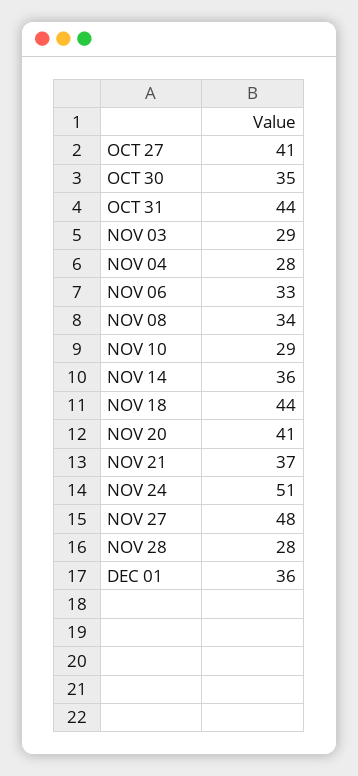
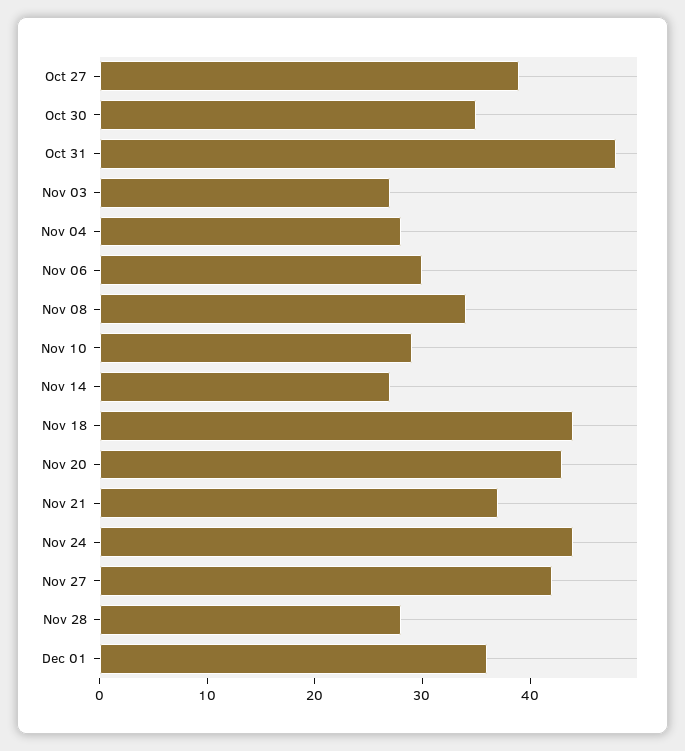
  {
-   "OCT 27": 41,
+   "OCT 27": 39,
    "OCT 30": 35,
-   "OCT 31": 44,
+   "OCT 31": 48,
-   "NOV 03": 29,
+   "NOV 03": 27,
    "NOV 04": 28,
-   "NOV 06": 33,
+   "NOV 06": 30,
    "NOV 08": 34,
    "NOV 10": 29,
-   "NOV 14": 36,
+   "NOV 14": 27,
    "NOV 18": 44,
-   "NOV 20": 41,
+   "NOV 20": 43,
    "NOV 21": 37,
-   "NOV 24": 51,
+   "NOV 24": 44,
-   "NOV 27": 48,
+   "NOV 27": 42,
    "NOV 28": 28,
    "DEC 01": 36
  }

